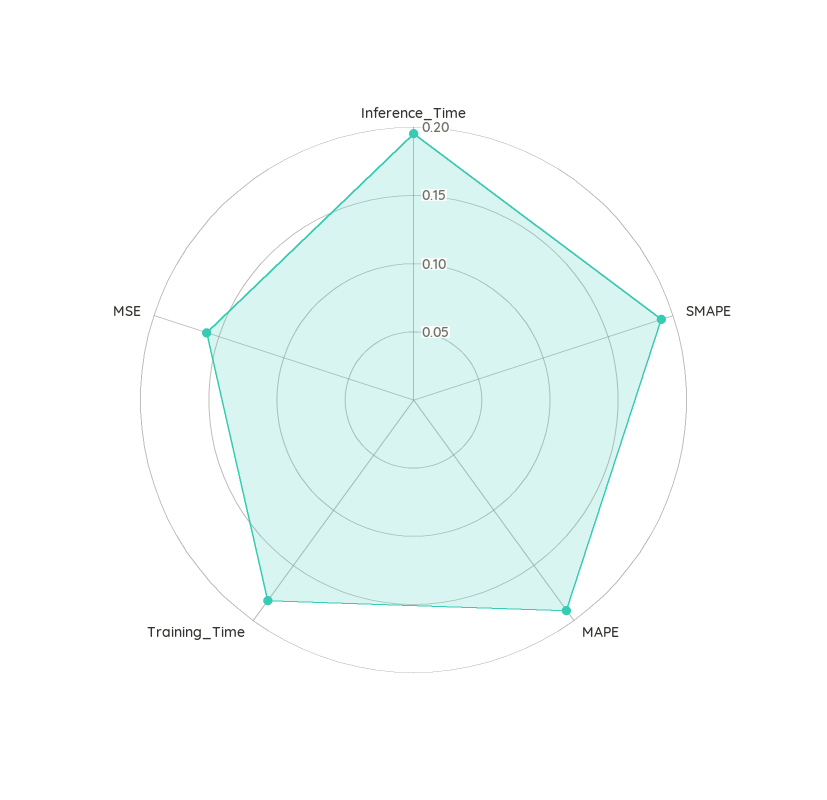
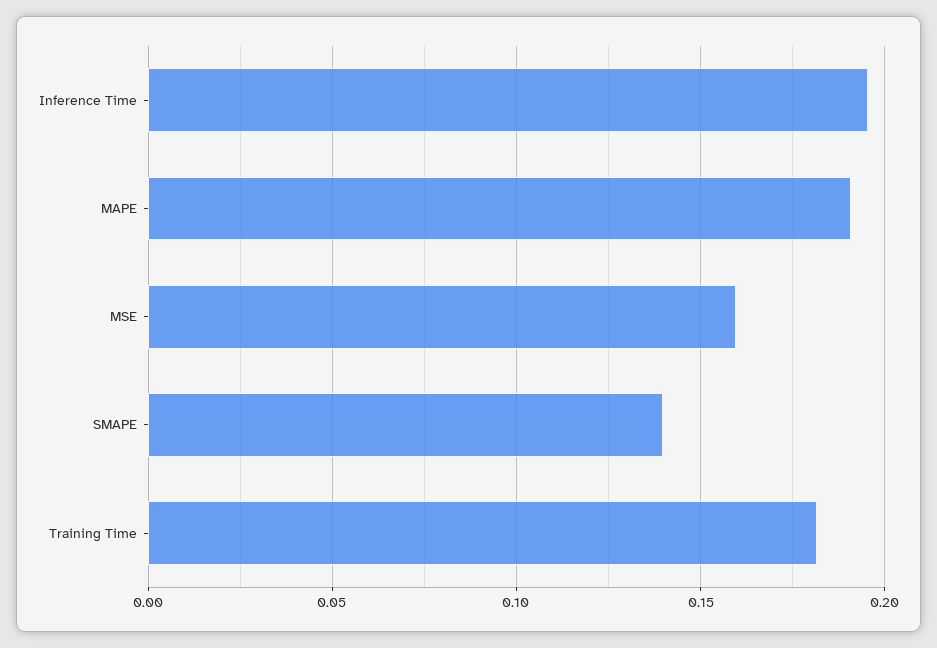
  {
    "Inference_Time": 0.195,
-   "SMAPE": 0.19,
+   "SMAPE": 0.14,
    "MAPE": 0.19,
    "Training_Time": 0.18,
    "MSE": 0.16
  }

